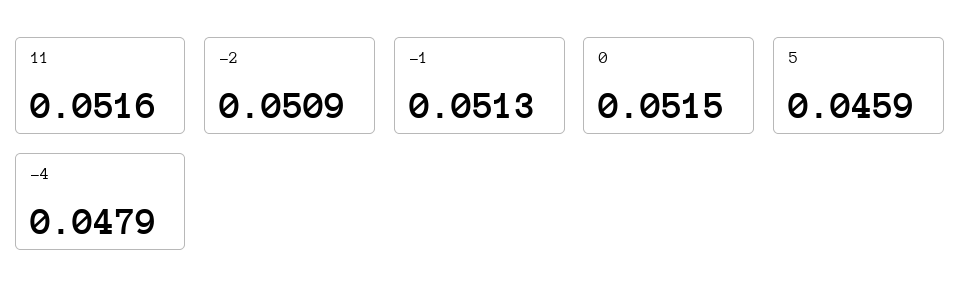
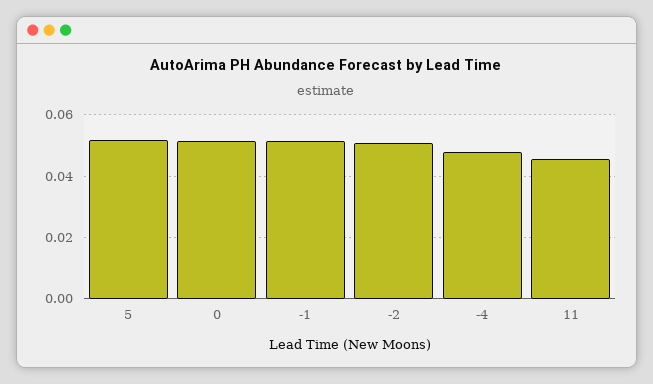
  {
-   "11": 0.0516,
+   "11": 0.046,
    "-2": 0.0509,
    "-1": 0.0513,
    "0": 0.0515,
-   "5": 0.0459,
+   "5": 0.052,
    "-4": 0.0479
  }

